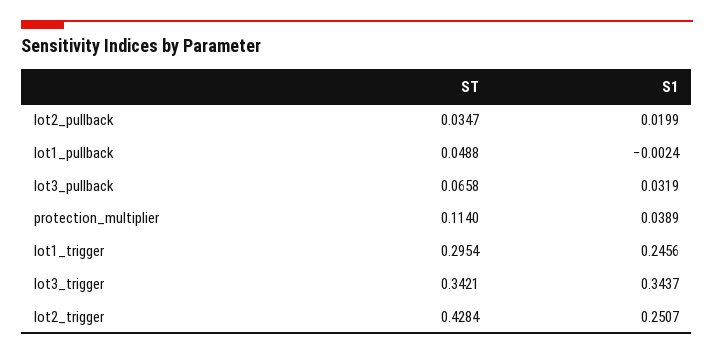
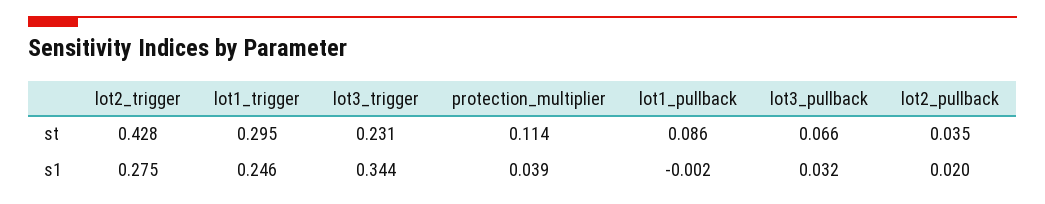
  {
    "ST": {
      "lot2_pullback": 0.0347,
-     "lot1_pullback": 0.0488,
+     "lot1_pullback": 0.086,
      "lot3_pullback": 0.0658,
      "protection_multiplier": 0.114,
      "lot1_trigger": 0.2954,
-     "lot3_trigger": 0.3421,
+     "lot3_trigger": 0.231,
      "lot2_trigger": 0.4284
    },
    "S1": {
      "lot2_pullback": 0.0199,
      "lot1_pullback": -0.0024,
      "lot3_pullback": 0.0319,
      "protection_multiplier": 0.0389,
      "lot1_trigger": 0.2456,
      "lot3_trigger": 0.3437,
-     "lot2_trigger": 0.2507
+     "lot2_trigger": 0.275
    }
  }

